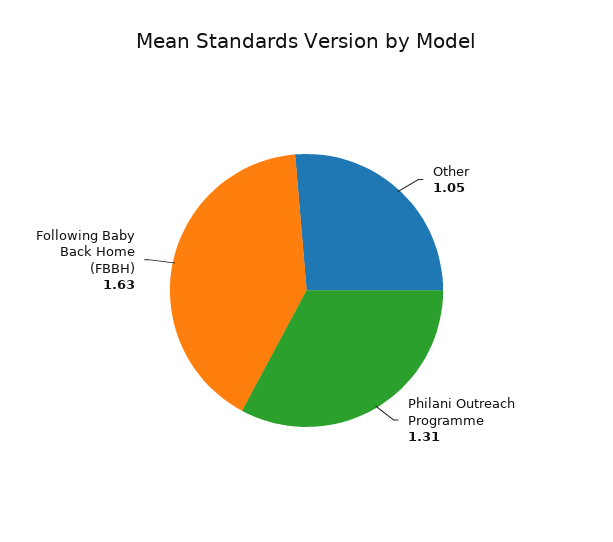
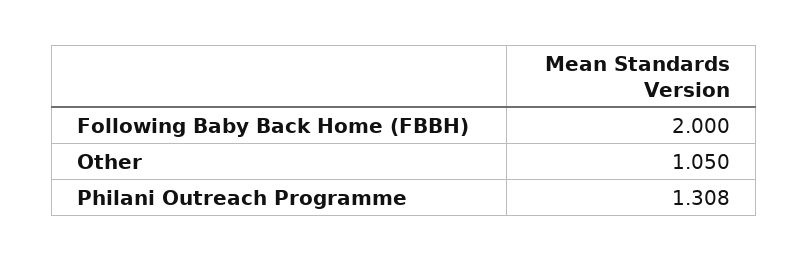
  {
    "Other": 1.05,
    "Philani Outreach Programme": 1.308,
-   "Following Baby Back Home (FBBH)": 1.63
+   "Following Baby Back Home (FBBH)": 2
  }

